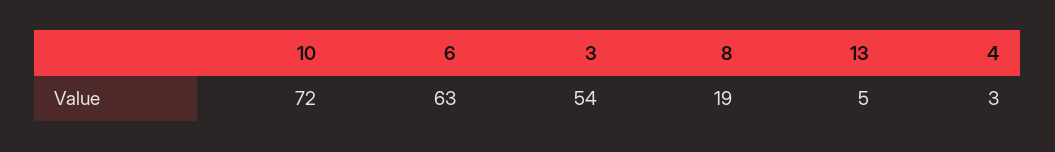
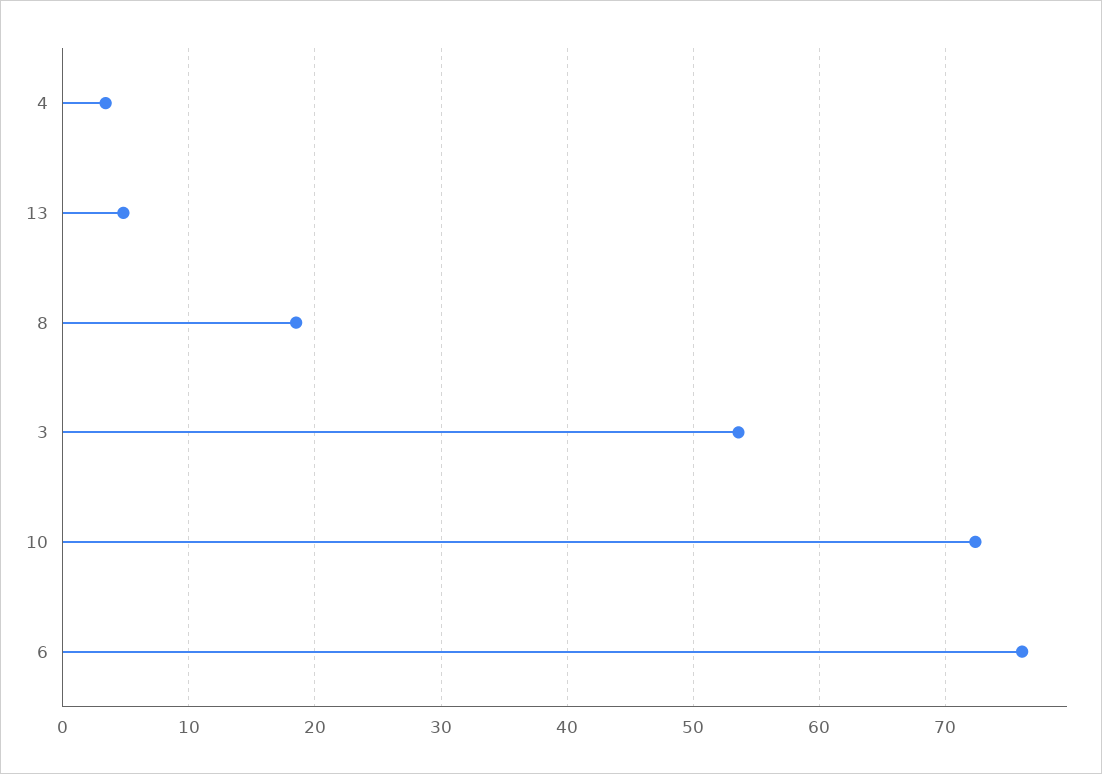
  {
    "10": 72,
-   "6": 63,
+   "6": 76,
    "3": 54,
    "8": 19,
    "13": 5,
    "4": 3
  }

